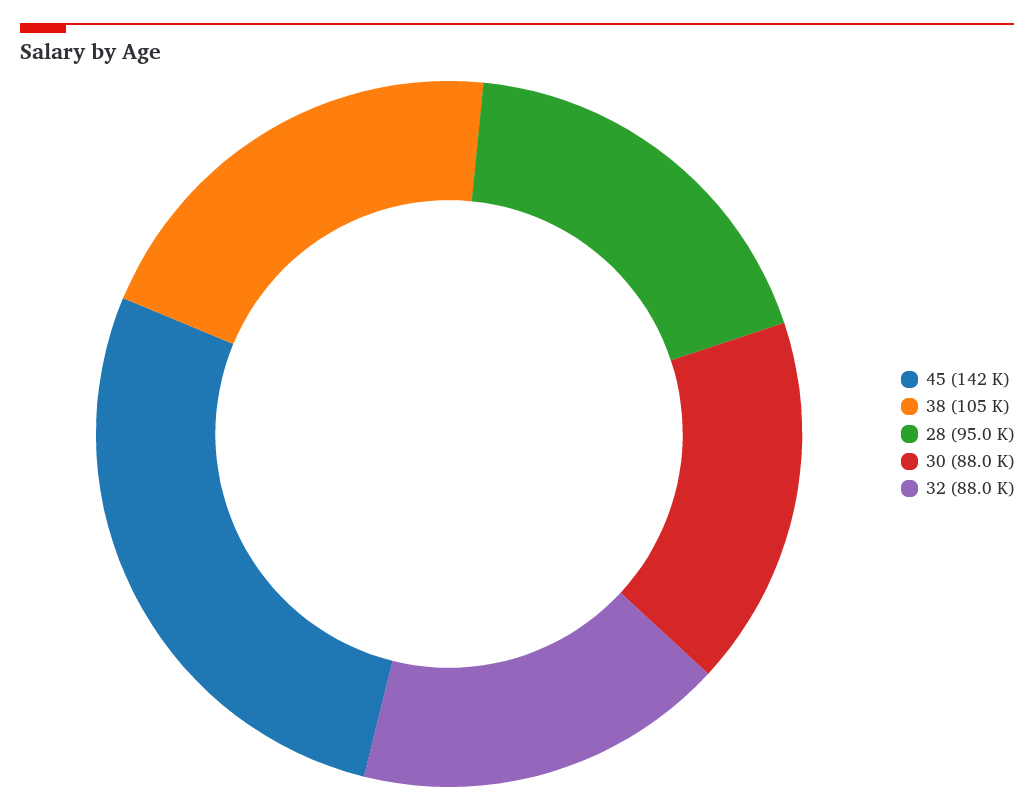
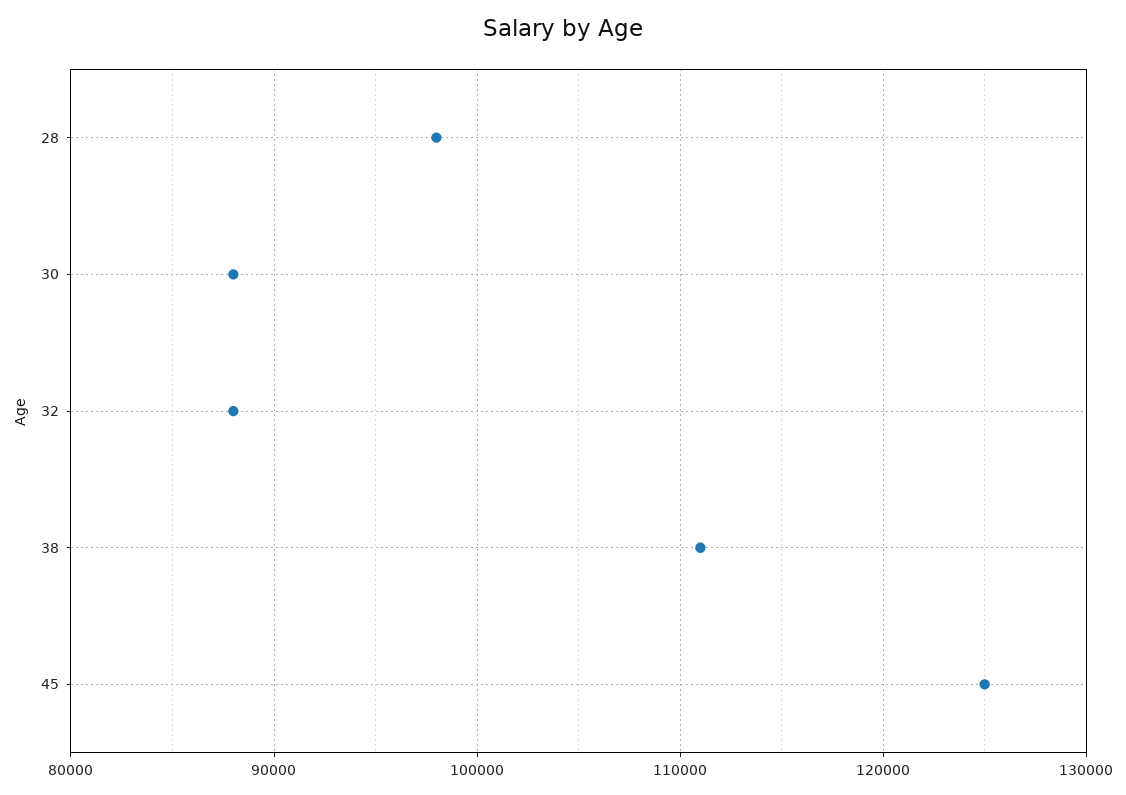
  {
-   "45": 142000,
+   "45": 125000,
-   "38": 105000,
+   "38": 111000,
-   "28": 95000,
+   "28": 98000,
    "30": 88000,
    "32": 88000
  }

